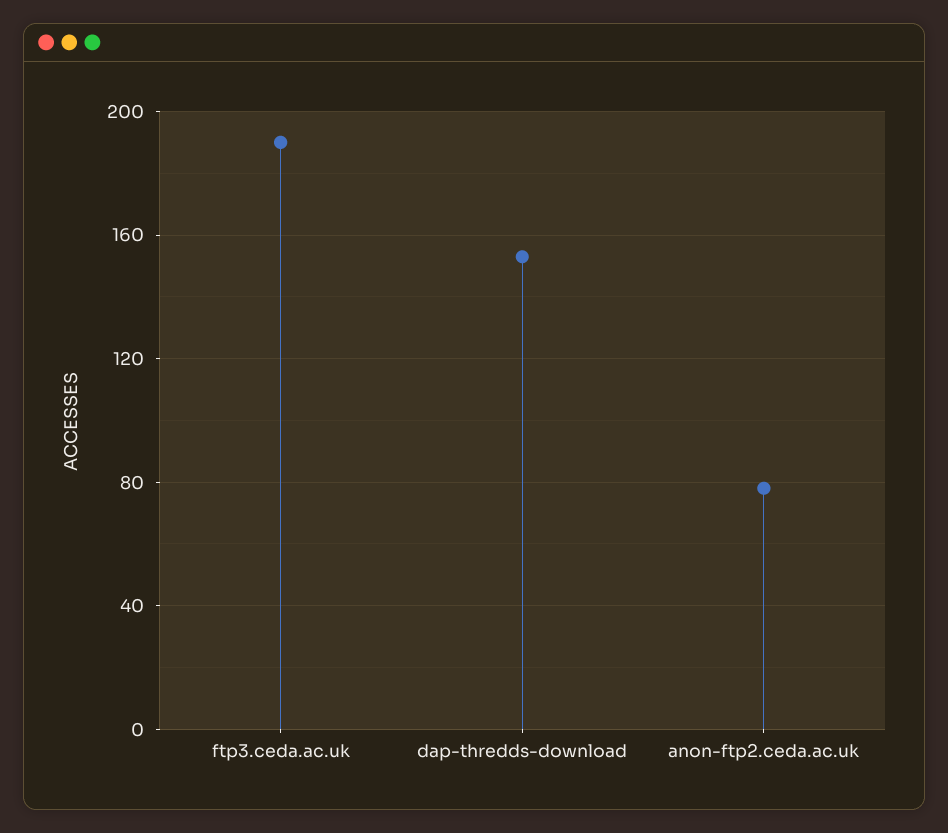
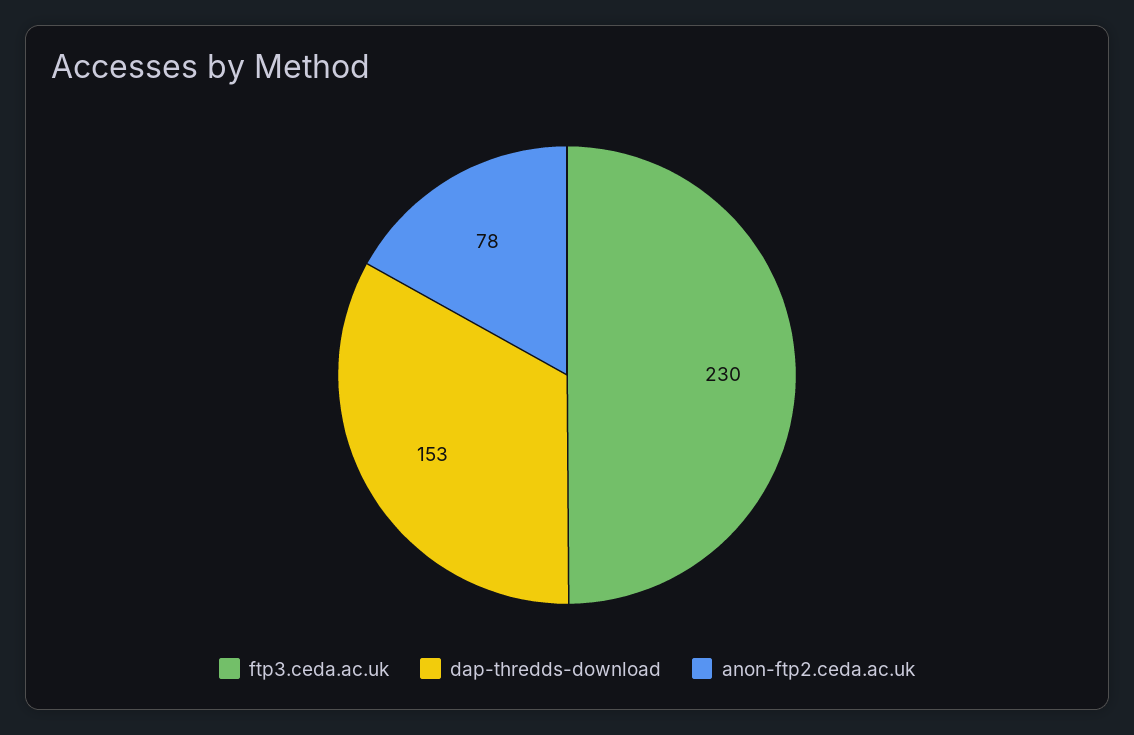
  {
-   "ftp3.ceda.ac.uk": 190,
+   "ftp3.ceda.ac.uk": 230,
    "dap-thredds-download": 153,
    "anon-ftp2.ceda.ac.uk": 78
  }

